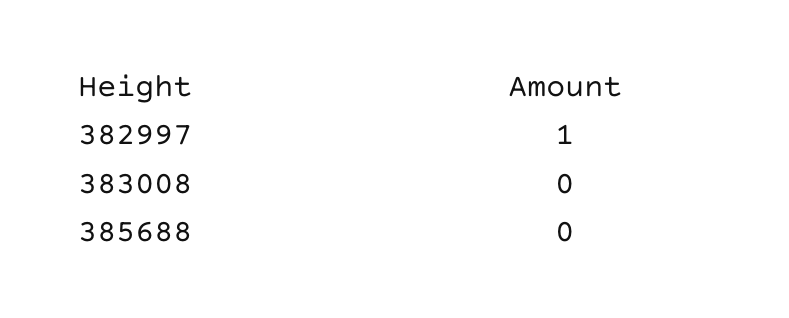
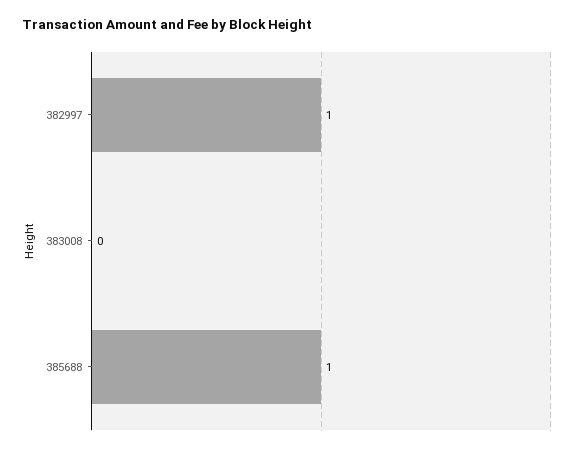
  {
    "382997": 1,
    "383008": 0,
-   "385688": 0
+   "385688": 1
  }

